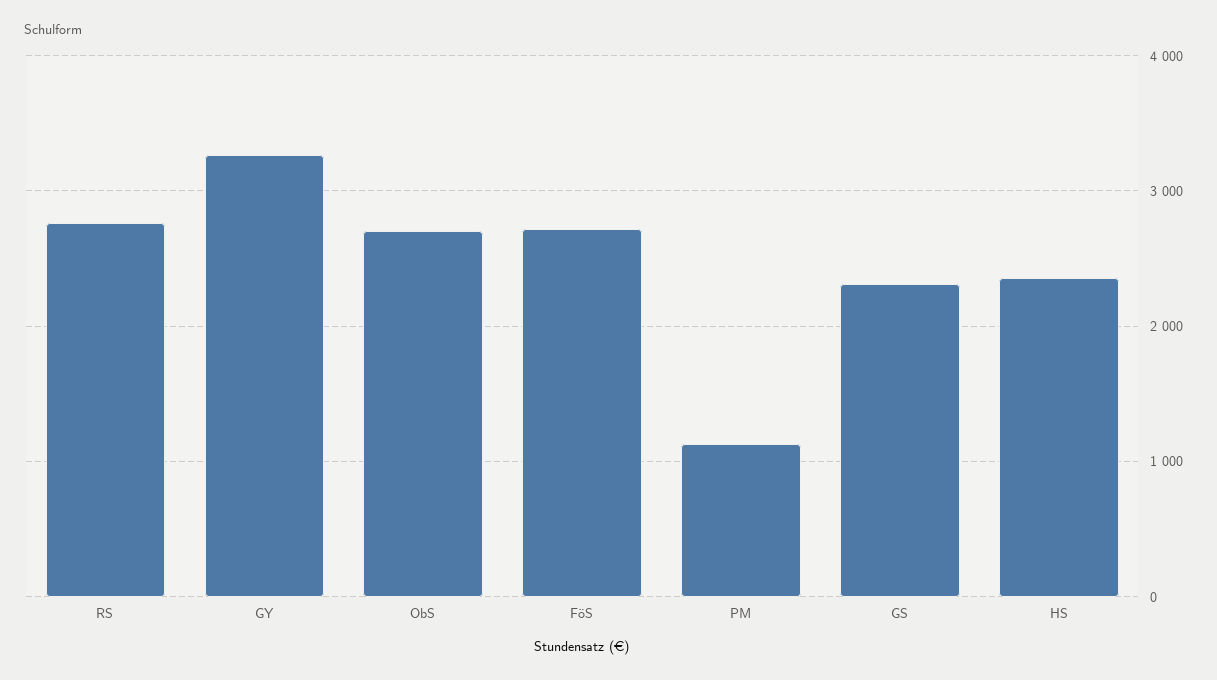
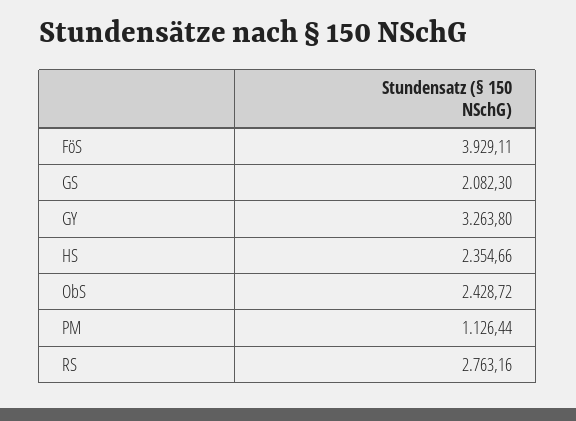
  {
    "RS": 2763.16,
    "GY": 3263.8,
-   "ObS": 2700,
+   "ObS": 2428.72,
-   "FöS": 2700,
+   "FöS": 3929.11,
    "PM": 1126.44,
-   "GS": 2300,
+   "GS": 2082.3,
    "HS": 2354.66
  }

